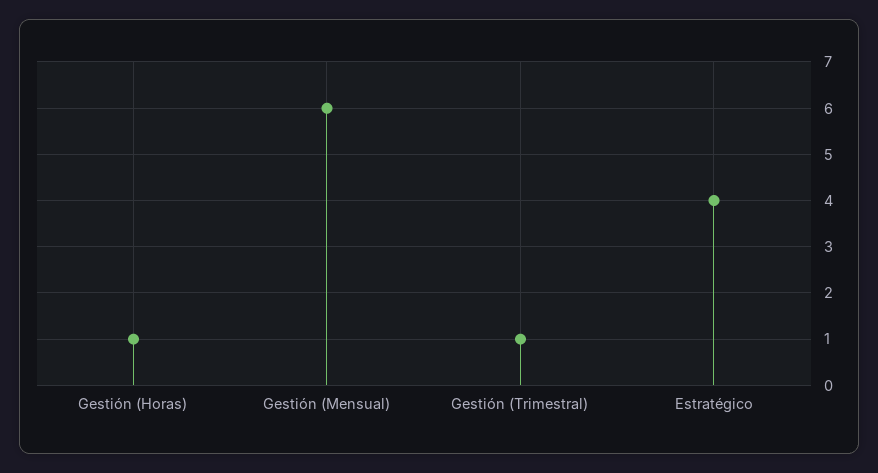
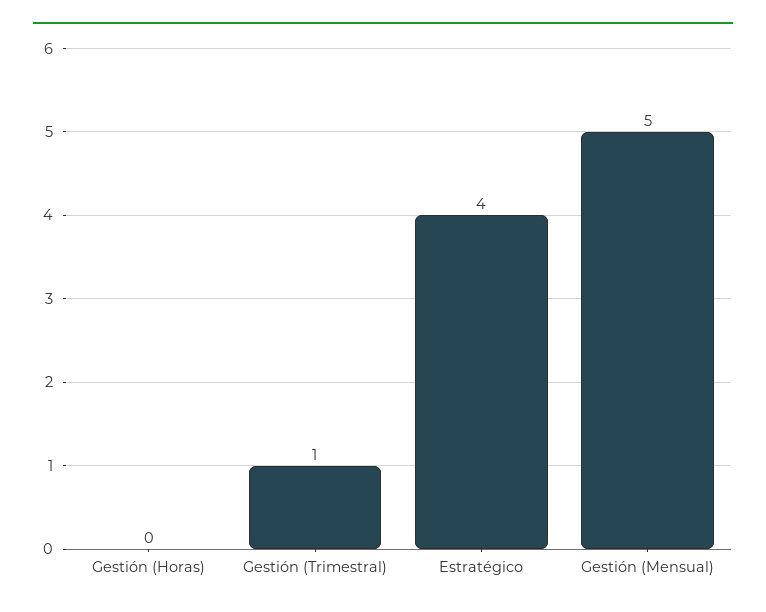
  {
-   "Gestión (Horas)": 1,
+   "Gestión (Horas)": 0,
-   "Gestión (Mensual)": 6,
+   "Gestión (Mensual)": 5,
    "Gestión (Trimestral)": 1,
    "Estratégico": 4
  }

